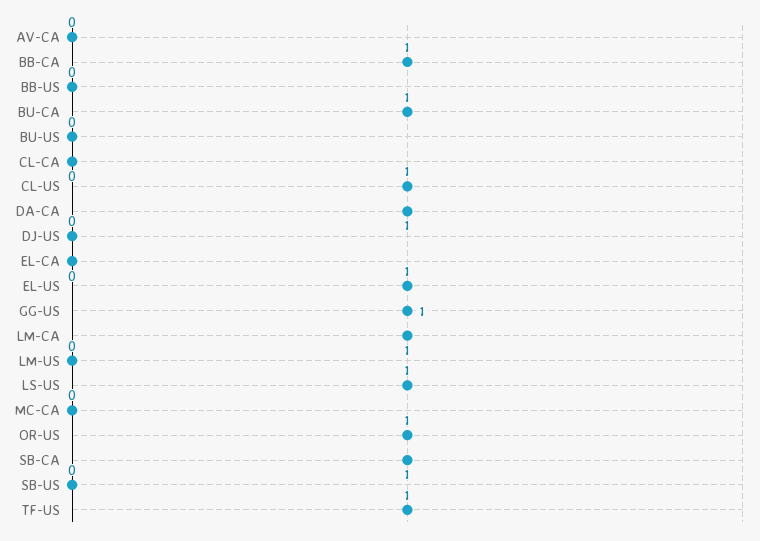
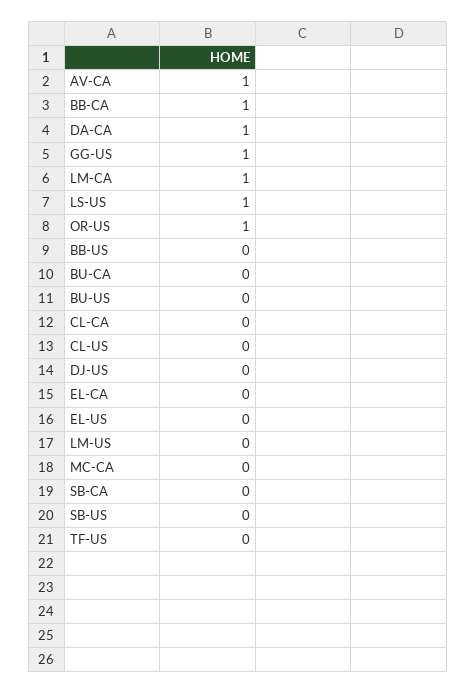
  {
-   "AV-CA": 0,
+   "AV-CA": 1,
    "BB-CA": 1,
    "BB-US": 0,
-   "BU-CA": 1,
+   "BU-CA": 0,
    "BU-US": 0,
    "CL-CA": 0,
-   "CL-US": 1,
+   "CL-US": 0,
    "DA-CA": 1,
    "DJ-US": 0,
    "EL-CA": 0,
-   "EL-US": 1,
+   "EL-US": 0,
    "GG-US": 1,
    "LM-CA": 1,
    "LM-US": 0,
    "LS-US": 1,
    "MC-CA": 0,
    "OR-US": 1,
-   "SB-CA": 1,
+   "SB-CA": 0,
    "SB-US": 0,
-   "TF-US": 1
+   "TF-US": 0
  }

